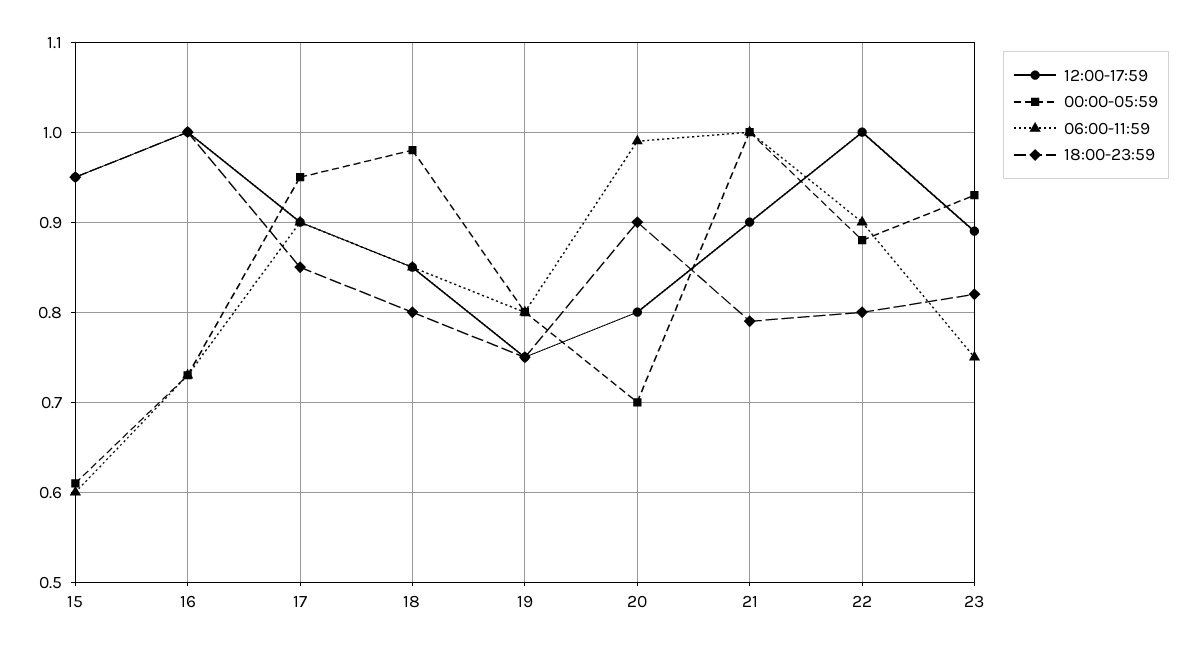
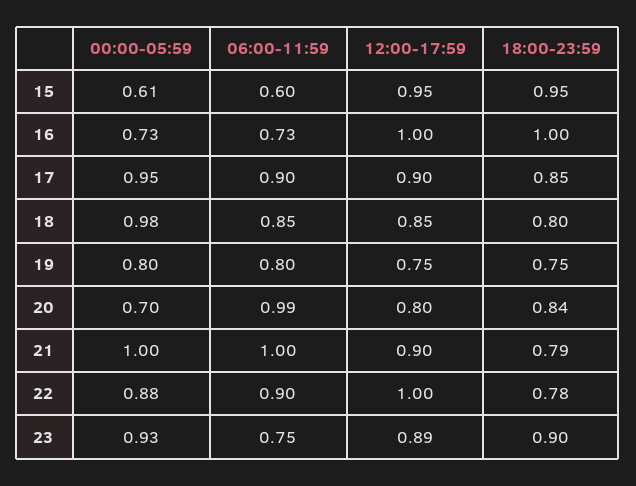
  {
    "12:00-17:59": {
      "15": 0.95,
      "16": 1,
      "17": 0.9,
      "18": 0.85,
      "19": 0.75,
      "20": 0.8,
      "21": 0.9,
      "22": 1,
      "23": 0.89
    },
    "00:00-05:59": {
      "15": 0.61,
      "16": 0.73,
      "17": 0.95,
      "18": 0.98,
      "19": 0.8,
      "20": 0.7,
      "21": 1,
      "22": 0.88,
      "23": 0.93
    },
    "06:00-11:59": {
      "15": 0.6,
      "16": 0.73,
      "17": 0.9,
      "18": 0.85,
      "19": 0.8,
      "20": 0.99,
      "21": 1,
      "22": 0.9,
      "23": 0.75
    },
    "18:00-23:59": {
      "15": 0.95,
      "16": 1,
      "17": 0.85,
      "18": 0.8,
      "19": 0.75,
-     "20": 0.9,
+     "20": 0.84,
      "21": 0.79,
-     "22": 0.8,
+     "22": 0.78,
-     "23": 0.82
+     "23": 0.9
    }
  }

